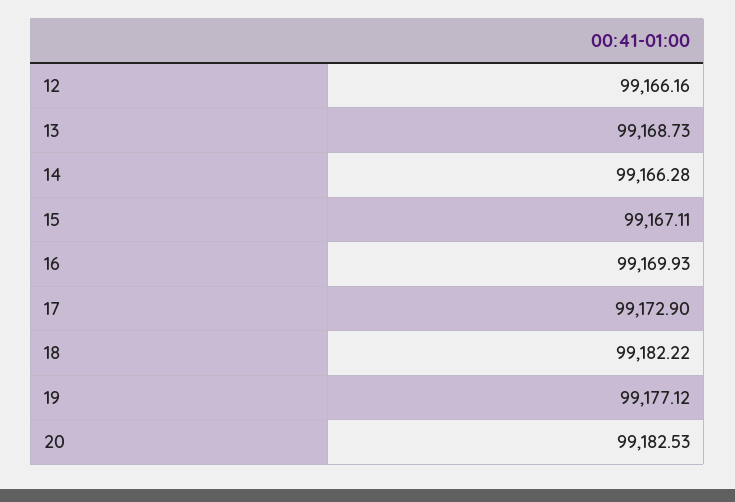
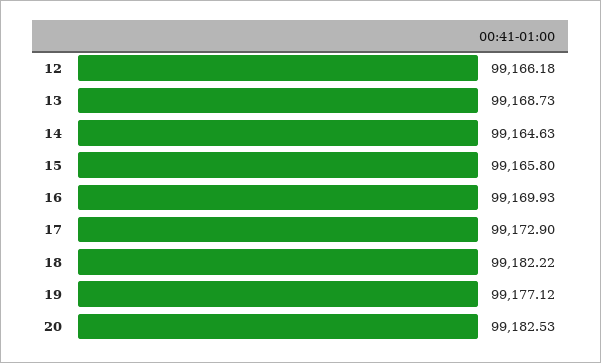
  {
-   "12": 99166.16,
+   "12": 99166.18,
    "13": 99168.73,
-   "14": 99166.28,
+   "14": 99164.63,
-   "15": 99167.11,
+   "15": 99165.8,
    "16": 99169.93,
    "17": 99172.9,
    "18": 99182.22,
    "19": 99177.12,
    "20": 99182.53
  }

